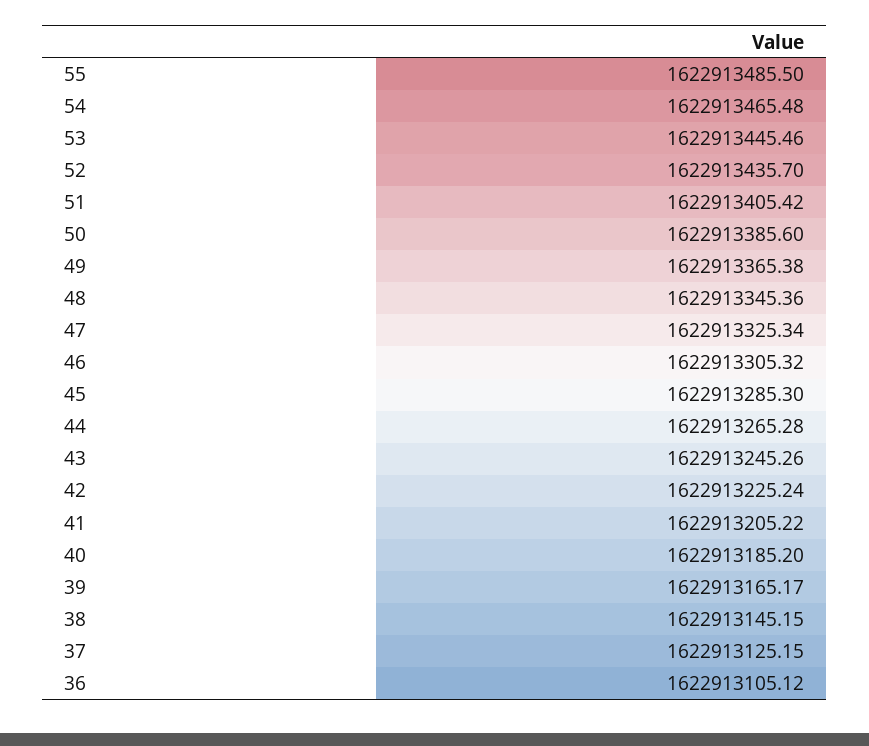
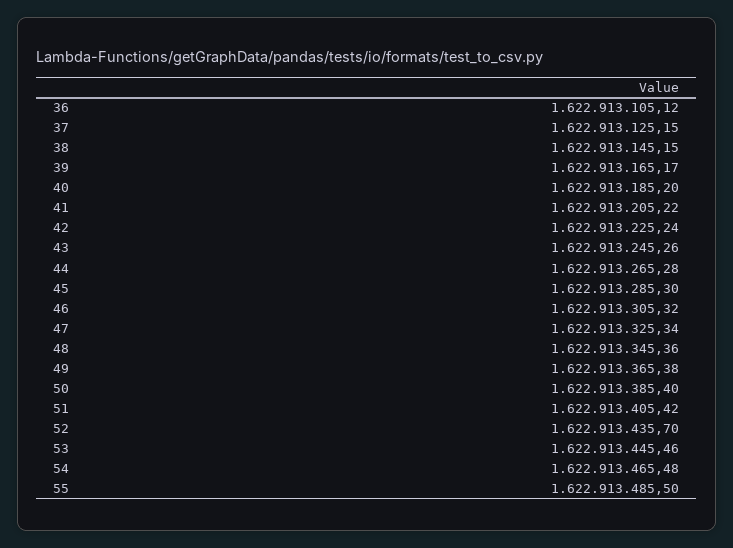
  {
    "55": 1622913485.5,
    "54": 1622913465.48,
    "53": 1622913445.46,
    "52": 1622913435.7,
    "51": 1622913405.42,
-   "50": 1622913385.6,
+   "50": 1622913385.4,
    "49": 1622913365.38,
    "48": 1622913345.36,
    "47": 1622913325.34,
    "46": 1622913305.32,
    "45": 1622913285.3,
    "44": 1622913265.28,
    "43": 1622913245.26,
    "42": 1622913225.24,
    "41": 1622913205.22,
    "40": 1622913185.2,
    "39": 1622913165.17,
    "38": 1622913145.15,
    "37": 1622913125.15,
    "36": 1622913105.12
  }

